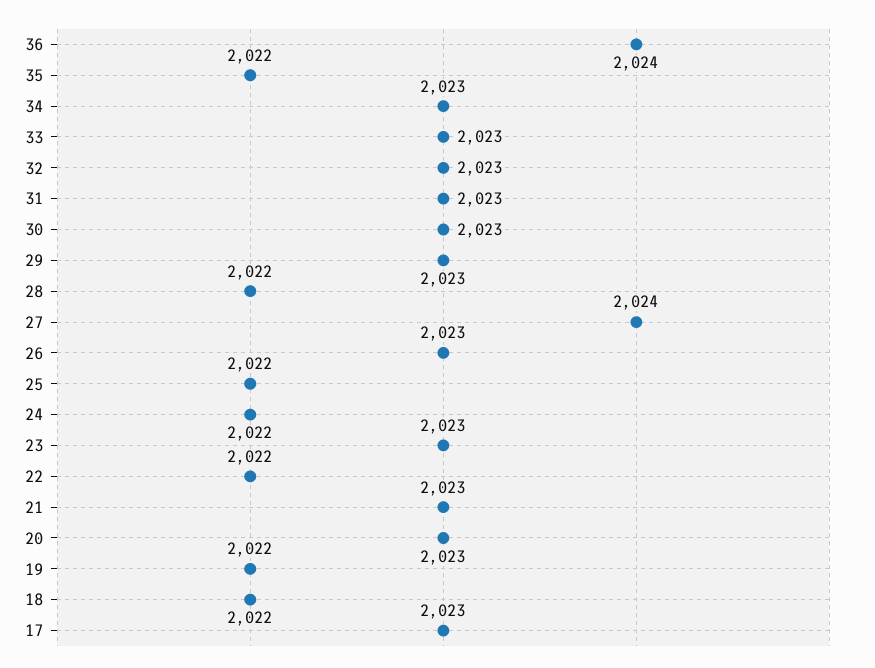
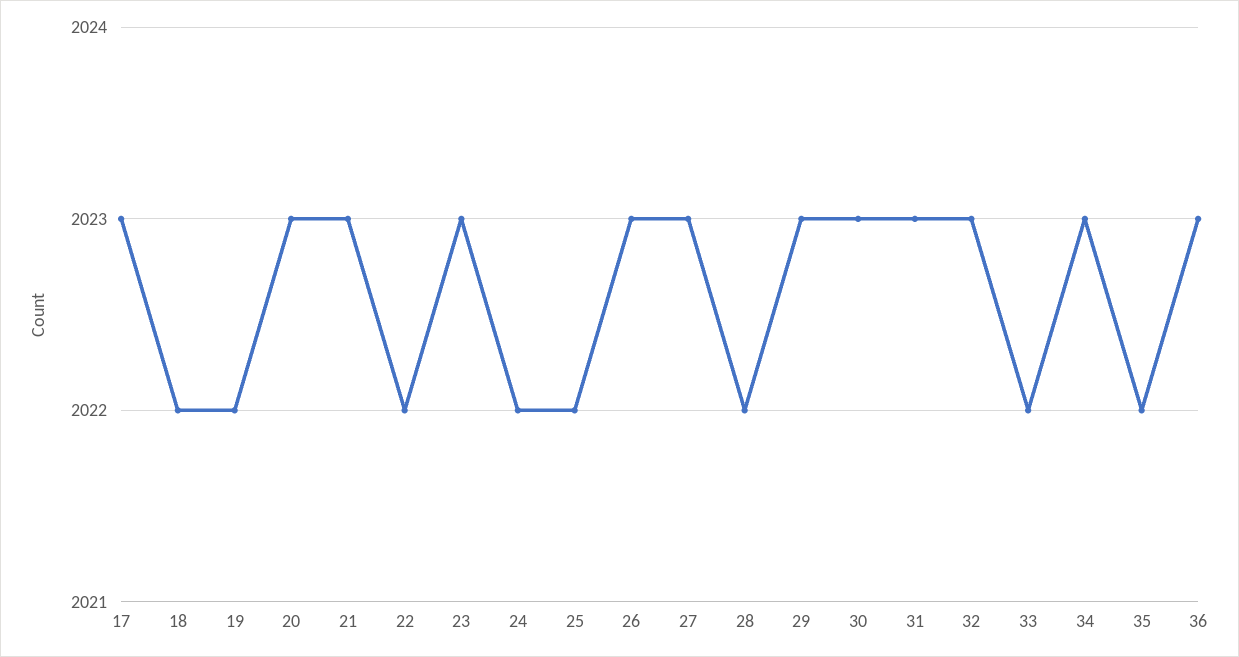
  {
-   "36": 2024,
+   "36": 2023,
    "35": 2022,
    "34": 2023,
-   "33": 2023,
+   "33": 2022,
    "32": 2023,
    "31": 2023,
    "30": 2023,
    "29": 2023,
    "28": 2022,
-   "27": 2024,
+   "27": 2023,
    "26": 2023,
    "25": 2022,
    "24": 2022,
    "23": 2023,
    "22": 2022,
    "21": 2023,
    "20": 2023,
    "19": 2022,
    "18": 2022,
    "17": 2023
  }

